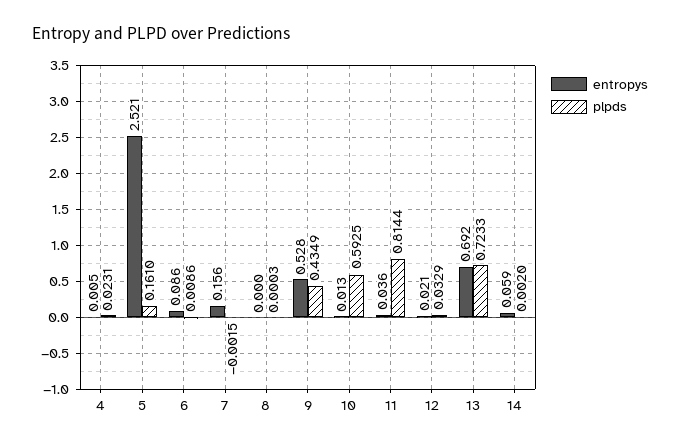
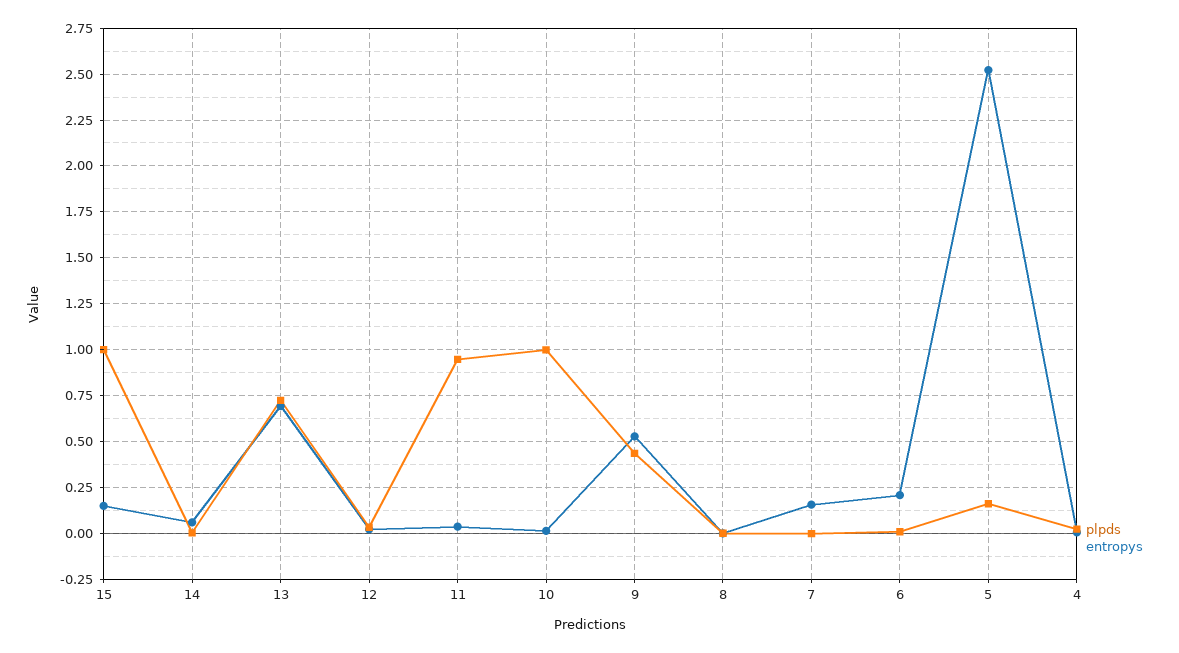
  {
    "entropys": {
      "4": 0.005,
      "5": 2.521,
-     "6": 0.086,
+     "6": 0.2,
      "7": 0.156,
      "8": 0,
      "9": 0.528,
      "10": 0.013,
      "11": 0.036,
      "12": 0.021,
      "13": 0.692,
-     "14": 0.059
+     "14": 0.059,
+     "15": 0.15
    },
    "plpds": {
      "4": 0.0231,
      "5": 0.161,
      "6": 0.0086,
      "7": -0.0015,
      "8": 0.0003,
      "9": 0.4349,
-     "10": 0.5925,
+     "10": 1,
-     "11": 0.8144,
+     "11": 0.95,
      "12": 0.0329,
      "13": 0.7233,
-     "14": 0.002
+     "14": 0.002,
+     "15": 1
    }
  }

